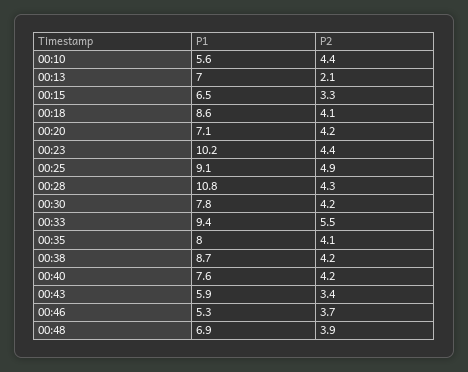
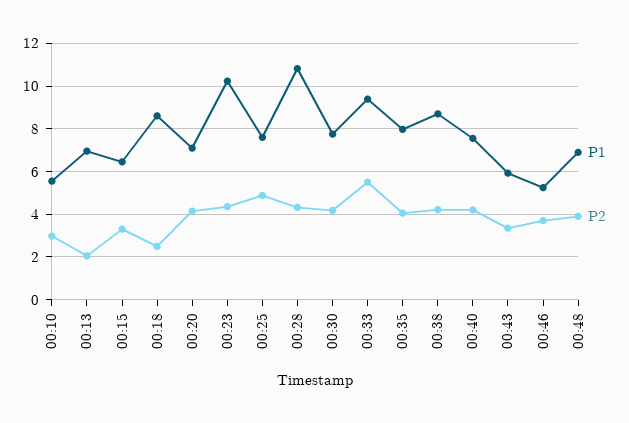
  {
    "P1": {
      "00:10": 5.6,
      "00:13": 7,
      "00:15": 6.5,
      "00:18": 8.6,
      "00:20": 7.1,
      "00:23": 10.2,
-     "00:25": 9.1,
+     "00:25": 7.5,
      "00:28": 10.8,
      "00:30": 7.8,
      "00:33": 9.4,
      "00:35": 8,
      "00:38": 8.7,
      "00:40": 7.6,
      "00:43": 5.9,
      "00:46": 5.3,
      "00:48": 6.9
    },
    "P2": {
-     "00:10": 4.4,
+     "00:10": 3,
      "00:13": 2.1,
      "00:15": 3.3,
-     "00:18": 4.1,
+     "00:18": 2.5,
      "00:20": 4.2,
      "00:23": 4.4,
      "00:25": 4.9,
      "00:28": 4.3,
      "00:30": 4.2,
      "00:33": 5.5,
      "00:35": 4.1,
      "00:38": 4.2,
      "00:40": 4.2,
      "00:43": 3.4,
      "00:46": 3.7,
      "00:48": 3.9
    }
  }

